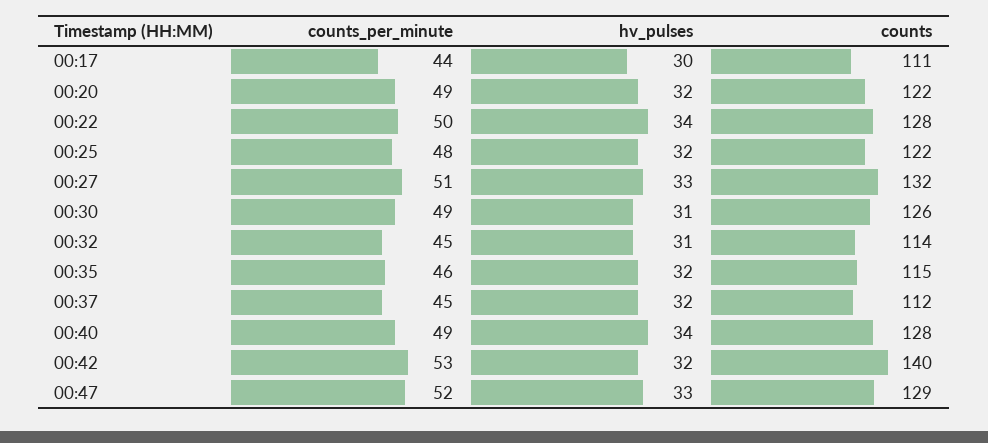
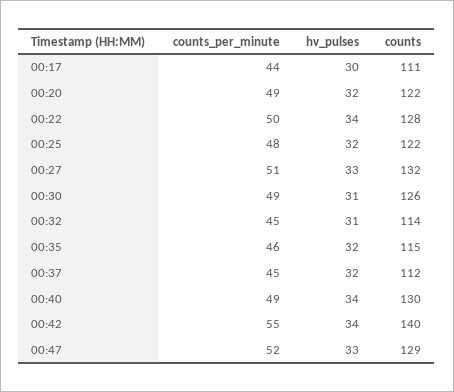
  {
    "counts_per_minute": {
      "00:17": 44,
      "00:20": 49,
      "00:22": 50,
      "00:25": 48,
      "00:27": 51,
      "00:30": 49,
      "00:32": 45,
      "00:35": 46,
      "00:37": 45,
      "00:40": 49,
-     "00:42": 53,
+     "00:42": 55,
      "00:47": 52
    },
    "hv_pulses": {
      "00:17": 30,
      "00:20": 32,
      "00:22": 34,
      "00:25": 32,
      "00:27": 33,
      "00:30": 31,
      "00:32": 31,
      "00:35": 32,
      "00:37": 32,
      "00:40": 34,
-     "00:42": 32,
+     "00:42": 34,
      "00:47": 33
    },
    "counts": {
      "00:17": 111,
      "00:20": 122,
      "00:22": 128,
      "00:25": 122,
      "00:27": 132,
      "00:30": 126,
      "00:32": 114,
      "00:35": 115,
      "00:37": 112,
-     "00:40": 128,
+     "00:40": 130,
      "00:42": 140,
      "00:47": 129
    }
  }

